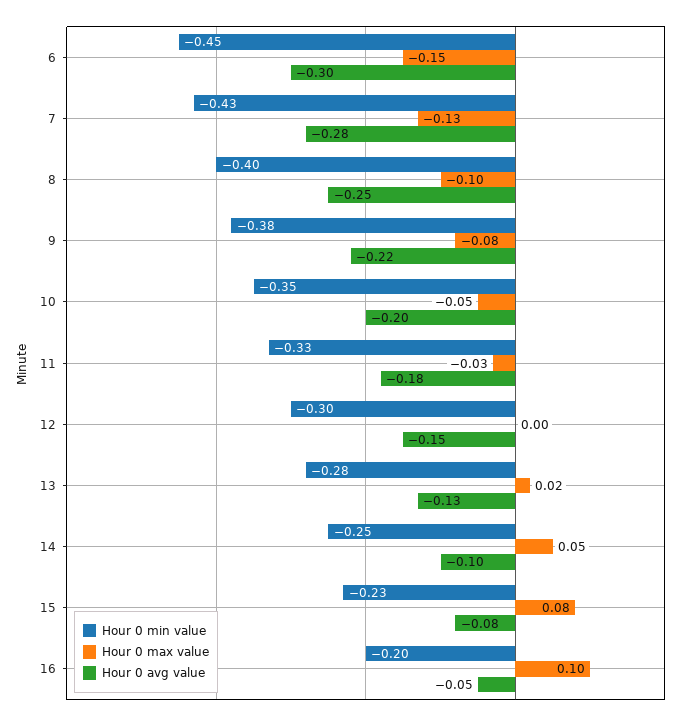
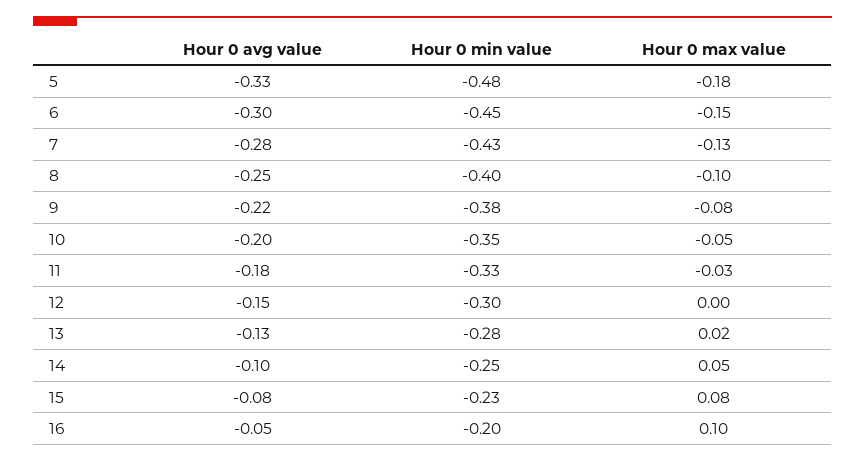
  {
    "Hour 0 min value": {
      "6": -0.45,
      "7": -0.43,
      "8": -0.4,
      "9": -0.38,
      "10": -0.35,
      "11": -0.33,
      "12": -0.3,
      "13": -0.28,
      "14": -0.25,
      "15": -0.23,
-     "16": -0.2
+     "16": -0.2,
+     "5": -0.48
    },
    "Hour 0 max value": {
      "6": -0.15,
      "7": -0.13,
      "8": -0.1,
      "9": -0.08,
      "10": -0.05,
      "11": -0.03,
      "12": 0,
      "13": 0.02,
      "14": 0.05,
      "15": 0.08,
-     "16": 0.1
+     "16": 0.1,
+     "5": -0.18
    },
    "Hour 0 avg value": {
      "6": -0.3,
      "7": -0.28,
      "8": -0.25,
      "9": -0.22,
      "10": -0.2,
      "11": -0.18,
      "12": -0.15,
      "13": -0.13,
      "14": -0.1,
      "15": -0.08,
-     "16": -0.05
+     "16": -0.05,
+     "5": -0.33
    }
  }

